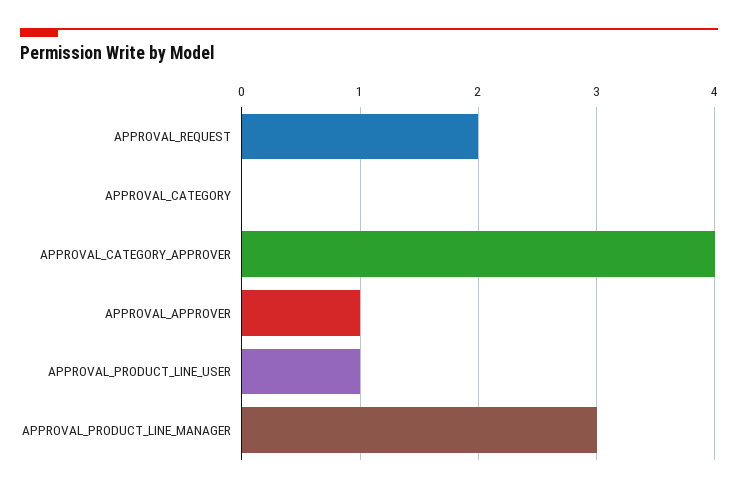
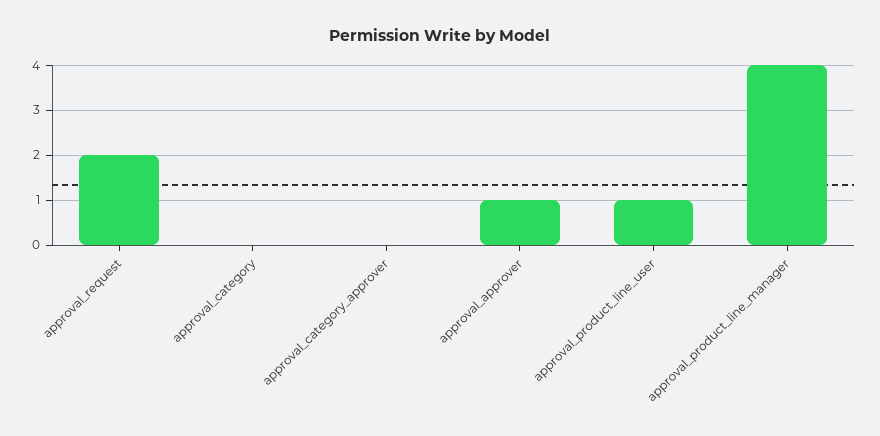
  {
    "APPROVAL_REQUEST": 2,
    "APPROVAL_CATEGORY": 0,
-   "APPROVAL_CATEGORY_APPROVER": 4,
+   "APPROVAL_CATEGORY_APPROVER": 0,
    "APPROVAL_APPROVER": 1,
    "APPROVAL_PRODUCT_LINE_USER": 1,
-   "APPROVAL_PRODUCT_LINE_MANAGER": 3
+   "APPROVAL_PRODUCT_LINE_MANAGER": 4
  }

